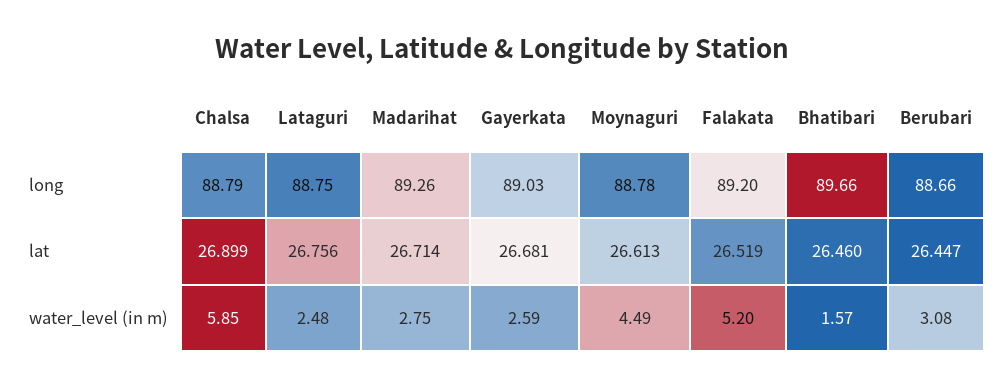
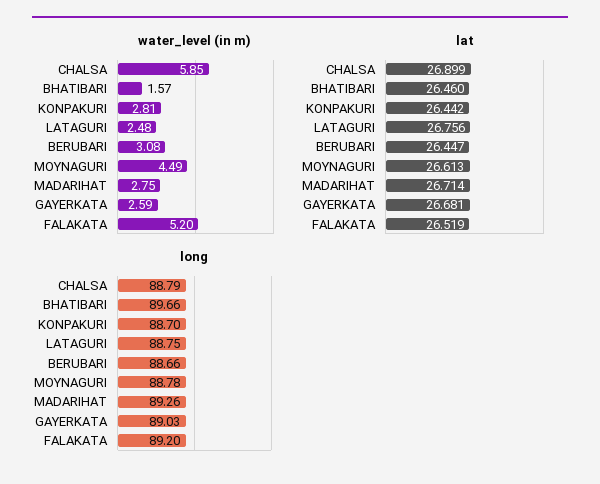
  {
    "long": {
      "Chalsa": 88.79,
      "Lataguri": 88.75,
      "Madarihat": 89.26,
      "Gayerkata": 89.03,
      "Moynaguri": 88.78,
      "Falakata": 89.2,
      "Bhatibari": 89.66,
-     "Berubari": 88.66
+     "Berubari": 88.66,
+     "KONPAKURI": 88.7
    },
    "lat": {
      "Chalsa": 26.899,
      "Lataguri": 26.756,
      "Madarihat": 26.714,
      "Gayerkata": 26.681,
      "Moynaguri": 26.613,
      "Falakata": 26.519,
      "Bhatibari": 26.46,
-     "Berubari": 26.447
+     "Berubari": 26.447,
+     "KONPAKURI": 26.442
    },
    "water_level (in m)": {
      "Chalsa": 5.85,
      "Lataguri": 2.48,
      "Madarihat": 2.75,
      "Gayerkata": 2.59,
      "Moynaguri": 4.49,
      "Falakata": 5.2,
      "Bhatibari": 1.57,
-     "Berubari": 3.08
+     "Berubari": 3.08,
+     "KONPAKURI": 2.81
    }
  }

